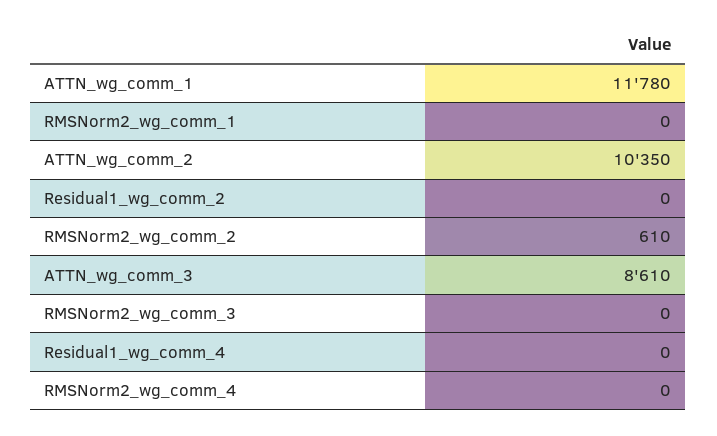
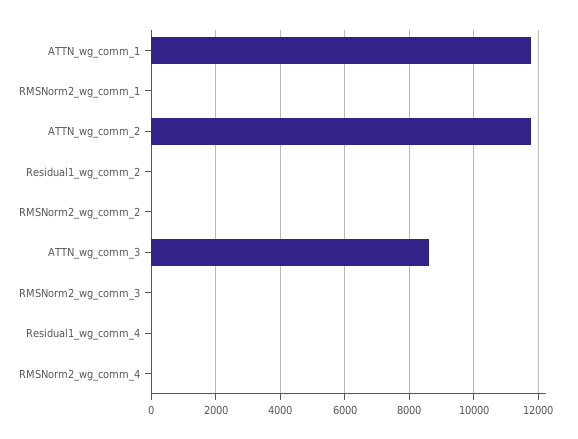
  {
    "ATTN_wg_comm_1": 11780,
    "RMSNorm2_wg_comm_1": 0,
-   "ATTN_wg_comm_2": 10350,
+   "ATTN_wg_comm_2": 11800,
    "Residual1_wg_comm_2": 0,
-   "RMSNorm2_wg_comm_2": 610,
+   "RMSNorm2_wg_comm_2": 0,
    "ATTN_wg_comm_3": 8610,
    "RMSNorm2_wg_comm_3": 0,
    "Residual1_wg_comm_4": 0,
    "RMSNorm2_wg_comm_4": 0
  }

